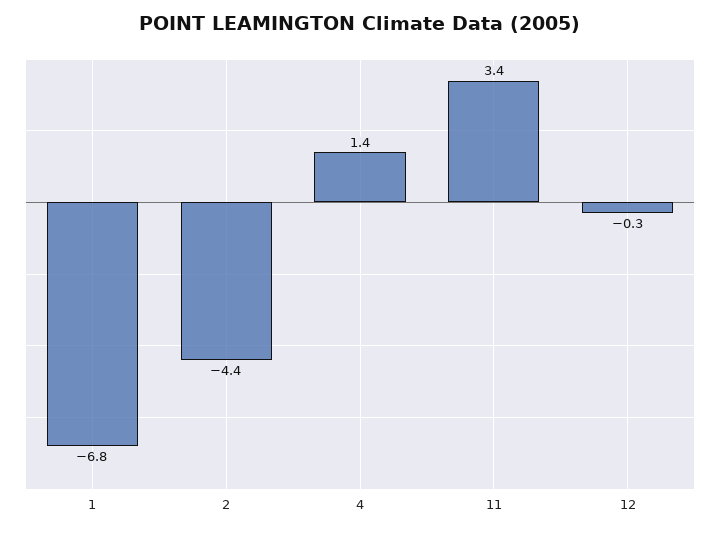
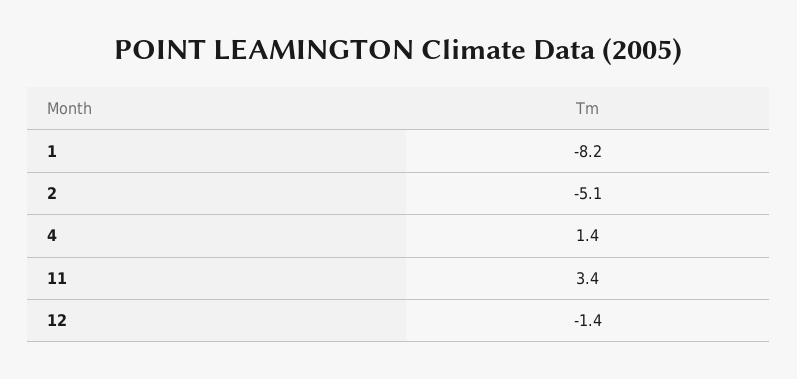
  {
-   "1": -6.8,
+   "1": -8.2,
-   "2": -4.4,
+   "2": -5.1,
    "4": 1.4,
    "11": 3.4,
-   "12": -0.3
+   "12": -1.4
  }

